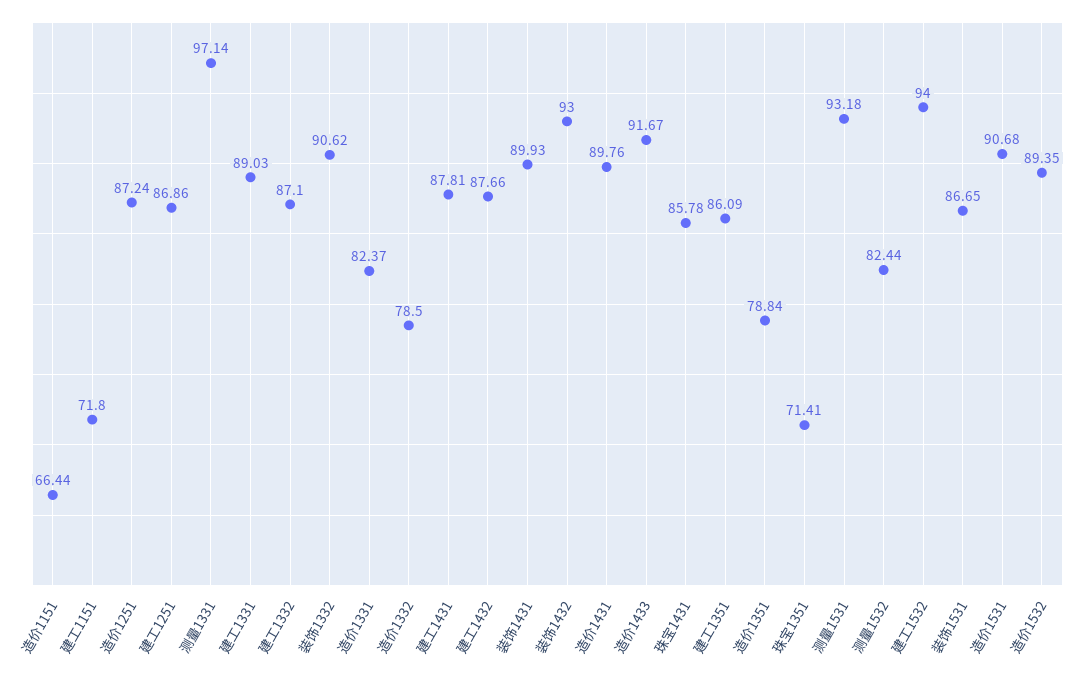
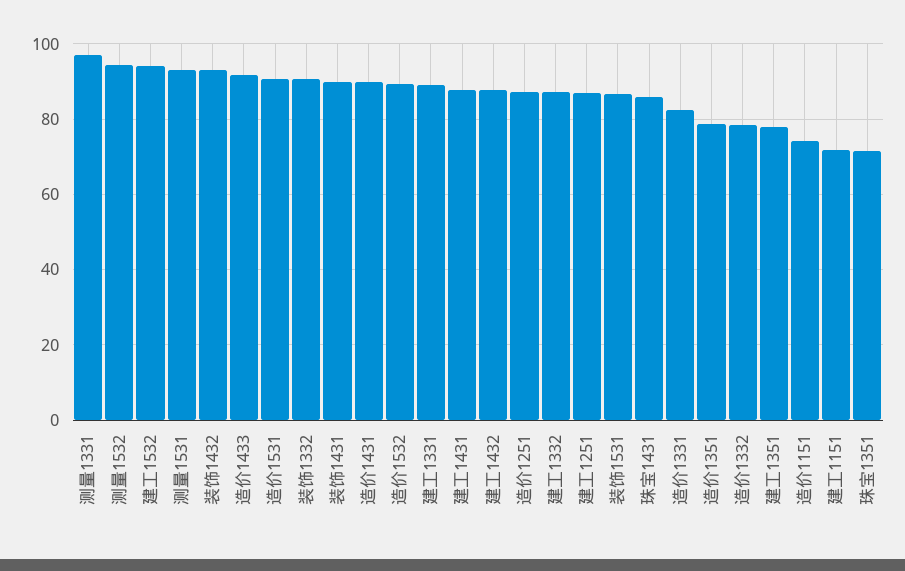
  {
-   "造价1151": 66.44,
+   "造价1151": 74,
    "建工1151": 71.8,
    "造价1251": 87.24,
    "建工1251": 86.86,
    "测量1331": 97.14,
    "建工1331": 89.03,
    "建工1332": 87.1,
    "装饰1332": 90.62,
    "造价1331": 82.37,
    "造价1332": 78.5,
    "建工1431": 87.81,
    "建工1432": 87.66,
    "装饰1431": 89.93,
    "装饰1432": 93,
    "造价1431": 89.76,
    "造价1433": 91.67,
    "珠宝1431": 85.78,
-   "建工1351": 86.09,
+   "建工1351": 78,
    "造价1351": 78.84,
    "珠宝1351": 71.41,
    "测量1531": 93.18,
-   "测量1532": 82.44,
+   "测量1532": 94,
    "建工1532": 94,
    "装饰1531": 86.65,
    "造价1531": 90.68,
    "造价1532": 89.35
  }

